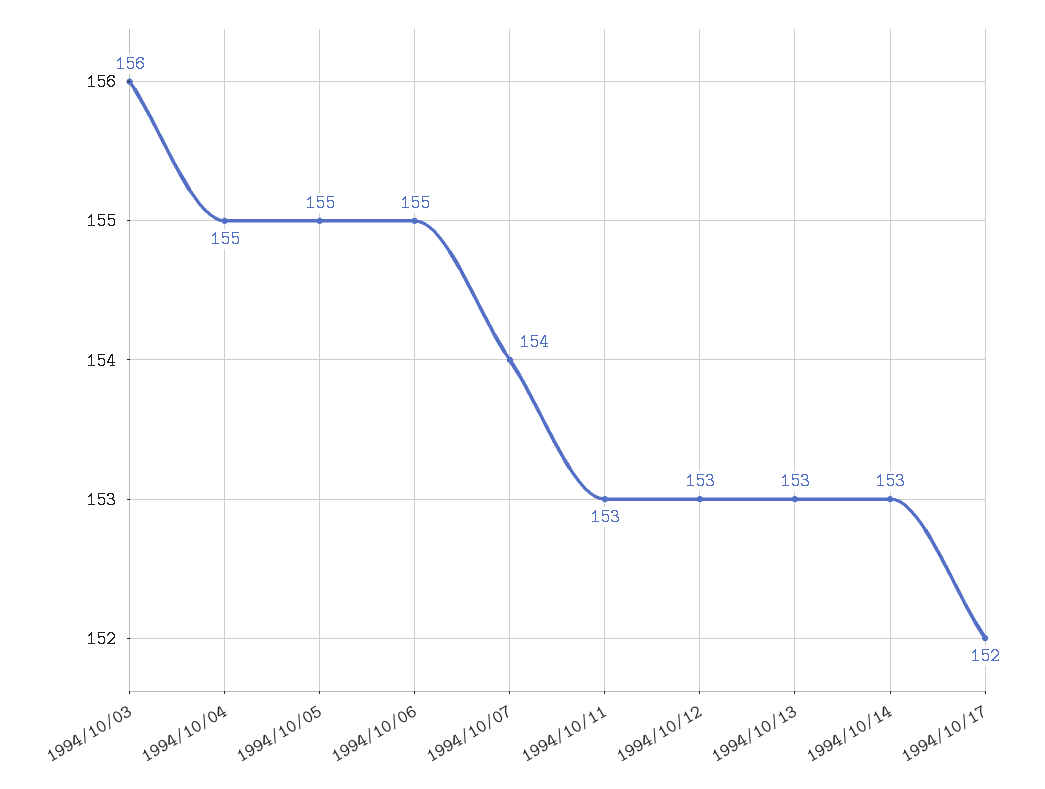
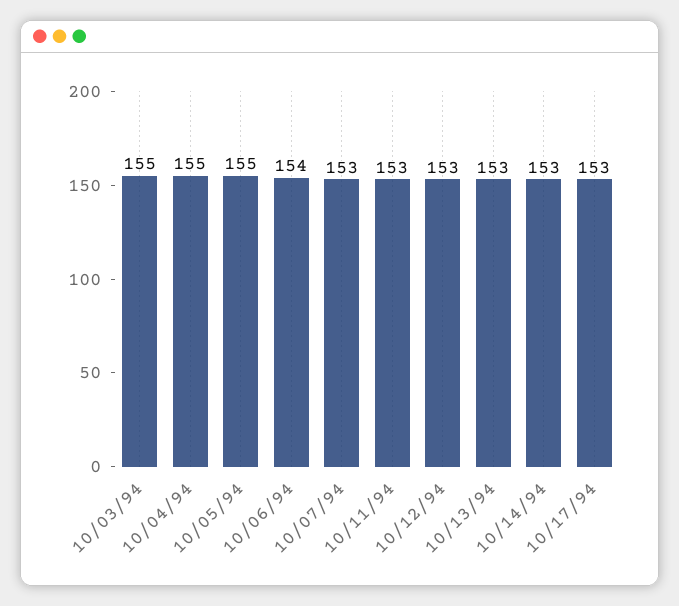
  {
-   "1994/10/03": 156,
+   "1994/10/03": 155,
    "1994/10/04": 155,
    "1994/10/05": 155,
-   "1994/10/06": 155,
+   "1994/10/06": 154,
-   "1994/10/07": 154,
+   "1994/10/07": 153,
    "1994/10/11": 153,
    "1994/10/12": 153,
    "1994/10/13": 153,
    "1994/10/14": 153,
-   "1994/10/17": 152
+   "1994/10/17": 153
  }

